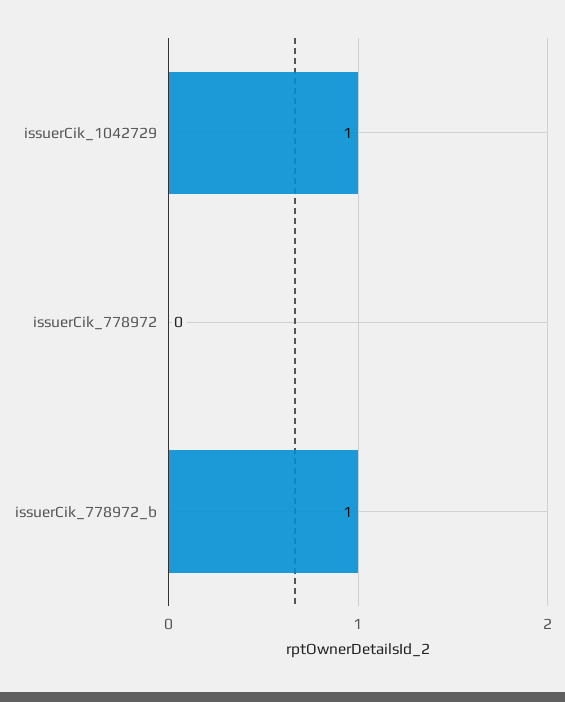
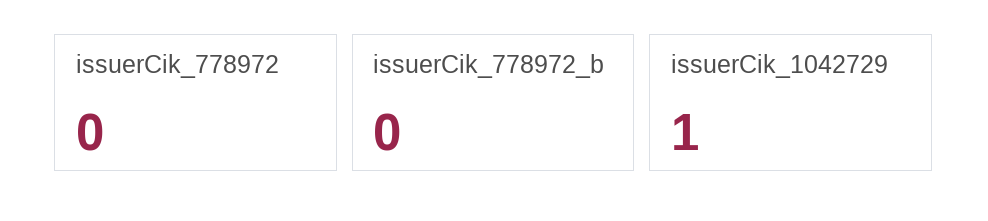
  {
    "issuerCik_1042729": 1,
    "issuerCik_778972": 0,
-   "issuerCik_778972_b": 1
+   "issuerCik_778972_b": 0
  }

